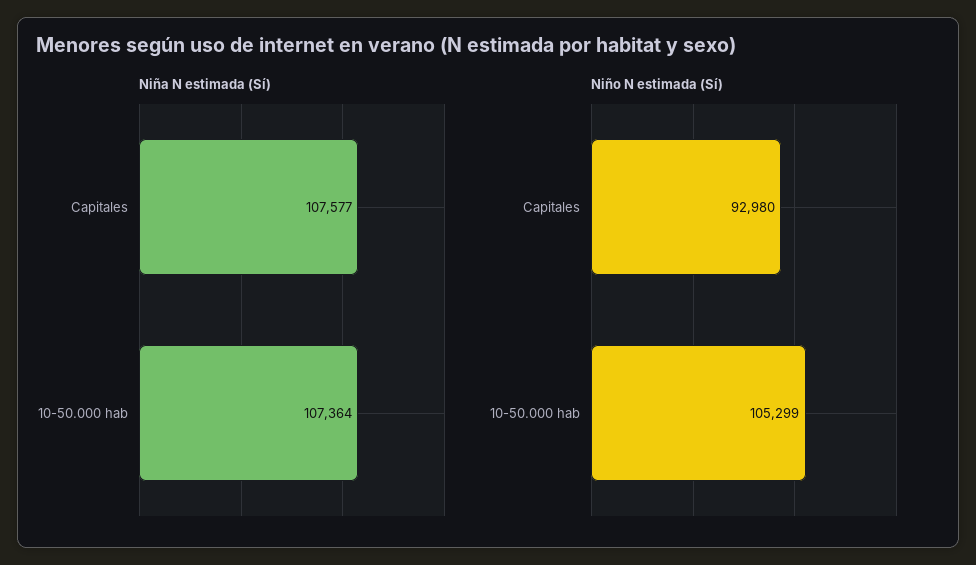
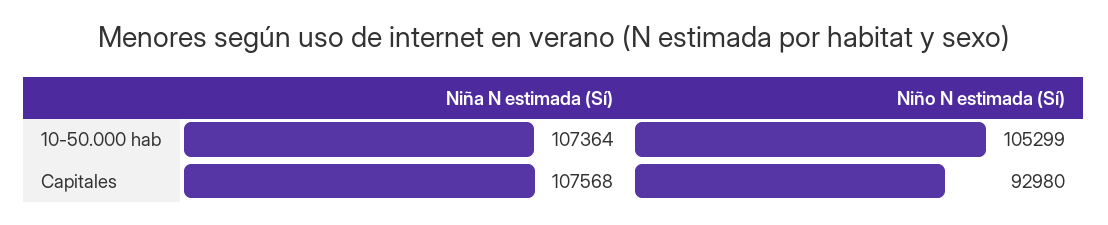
  {
    "Niña N estimada (Sí)": {
-     "Capitales": 107577,
+     "Capitales": 107568,
      "10-50.000 hab": 107364
    },
    "Niño N estimada (Sí)": {
      "Capitales": 92980,
      "10-50.000 hab": 105299
    }
  }

